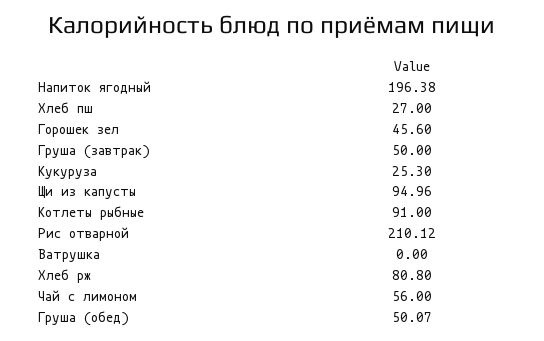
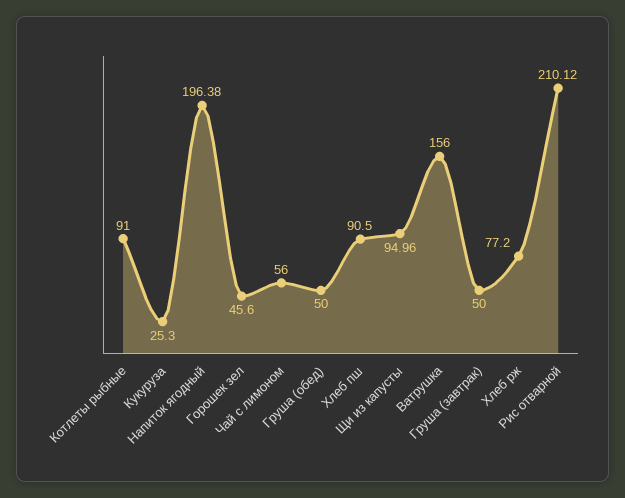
  {
    "Напиток ягодный": 196.38,
-   "Хлеб пш": 27,
+   "Хлеб пш": 90.5,
    "Горошек зел": 45.6,
    "Груша (завтрак)": 50,
    "Кукуруза": 25.3,
    "Щи из капусты": 94.96,
    "Котлеты рыбные": 91,
    "Рис отварной": 210.12,
-   "Ватрушка": 0,
+   "Ватрушка": 156,
-   "Хлеб рж": 80.8,
+   "Хлеб рж": 77.2,
    "Чай с лимоном": 56,
-   "Груша (обед)": 50.07
+   "Груша (обед)": 50
  }

